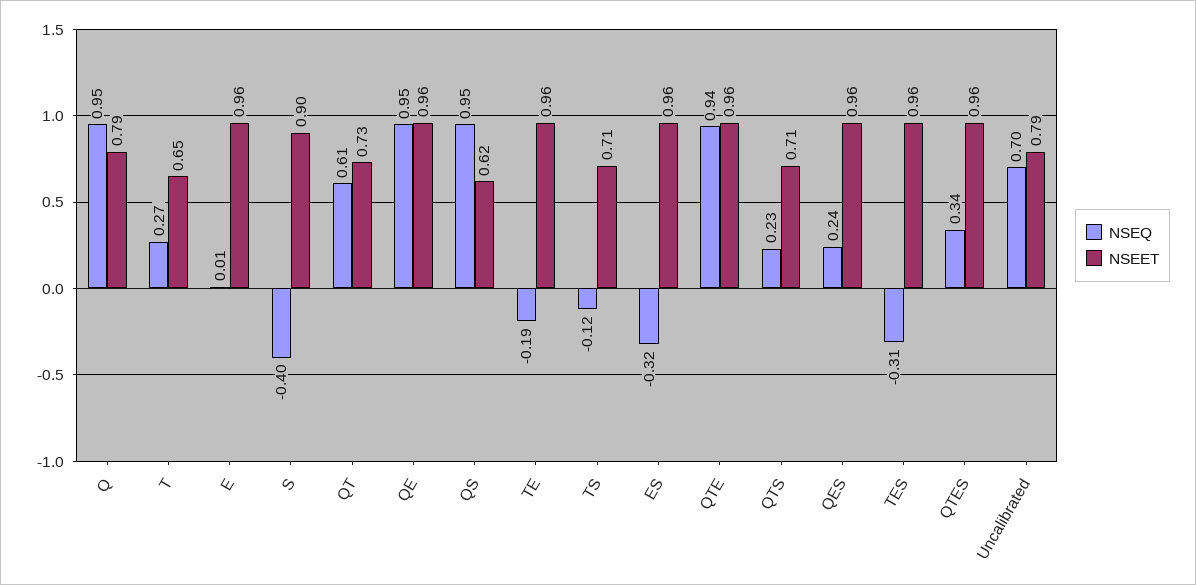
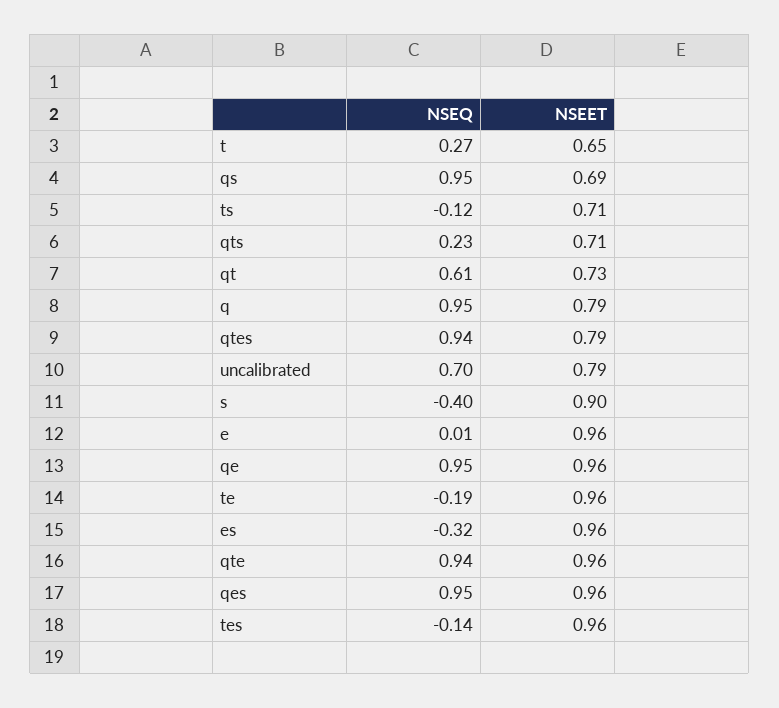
  {
    "NSEQ": {
      "Q": 0.95,
      "T": 0.27,
      "E": 0.01,
      "S": -0.4,
      "QT": 0.61,
      "QE": 0.95,
      "QS": 0.95,
      "TE": -0.19,
      "TS": -0.12,
      "ES": -0.32,
      "QTE": 0.94,
      "QTS": 0.23,
-     "QES": 0.24,
+     "QES": 0.95,
-     "TES": -0.31,
+     "TES": -0.14,
-     "QTES": 0.34,
+     "QTES": 0.94,
      "Uncalibrated": 0.7
    },
    "NSEET": {
      "Q": 0.79,
      "T": 0.65,
      "E": 0.96,
      "S": 0.9,
      "QT": 0.73,
      "QE": 0.96,
-     "QS": 0.62,
+     "QS": 0.69,
      "TE": 0.96,
      "TS": 0.71,
      "ES": 0.96,
      "QTE": 0.96,
      "QTS": 0.71,
      "QES": 0.96,
      "TES": 0.96,
-     "QTES": 0.96,
+     "QTES": 0.79,
      "Uncalibrated": 0.79
    }
  }

